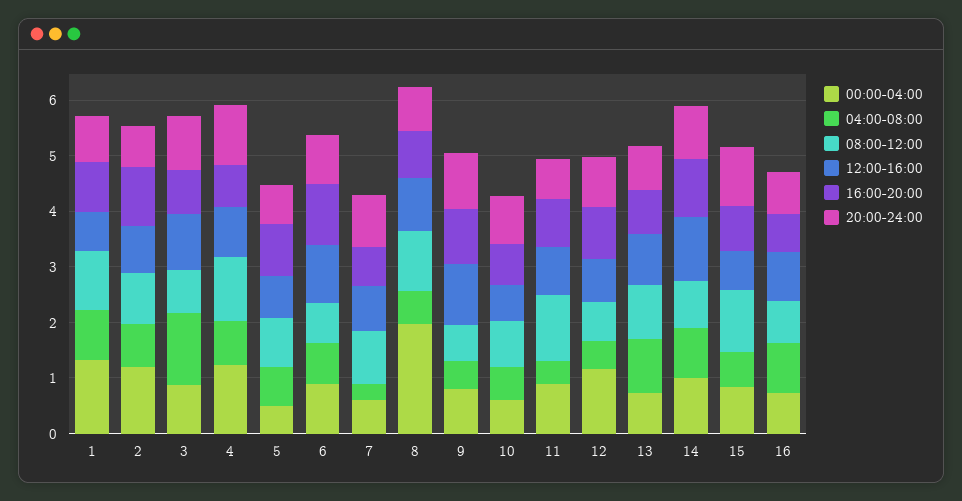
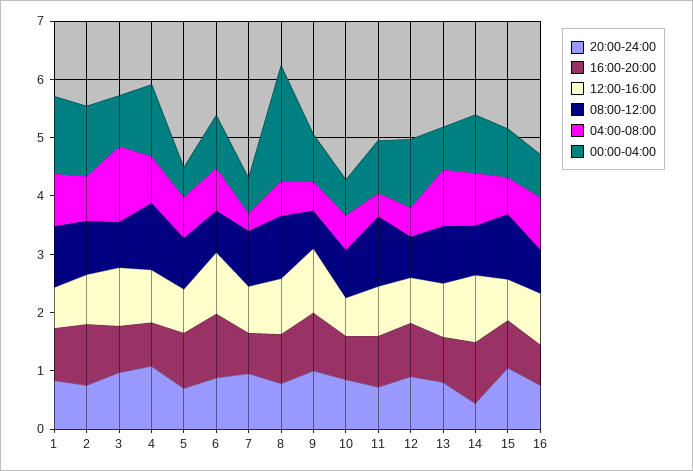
  {
    "00:00-04:00": {
      "1": 1.4,
      "2": 1.2,
      "3": 0.8,
      "4": 1.2,
      "5": 0.6,
      "6": 1,
      "7": 0.6,
      "8": 2,
      "9": 0.8,
      "10": 0.6,
      "11": 1,
      "12": 1.2,
      "13": 0.8,
      "14": 1,
      "15": 0.8,
      "16": 0.8
    },
    "04:00-08:00": {
      "1": 1,
      "2": 0.8,
      "3": 1.4,
      "4": 0.8,
      "5": 0.8,
      "6": 0.8,
      "7": 0.4,
      "8": 0.6,
      "9": 0.6,
      "10": 0.6,
      "11": 0.4,
      "12": 0.6,
      "13": 1,
      "14": 1,
      "15": 0.6,
      "16": 1
    },
    "08:00-12:00": {
      "1": 1,
      "2": 1,
      "3": 0.8,
      "4": 1.2,
      "5": 0.8,
      "6": 0.8,
      "7": 1,
      "8": 1,
      "9": 0.6,
      "10": 0.8,
      "11": 1.2,
      "12": 0.8,
      "13": 1,
      "14": 0.8,
      "15": 1.2,
      "16": 0.8
    },
    "12:00-16:00": {
      "1": 0.8,
      "2": 0.8,
      "3": 1,
      "4": 1,
      "5": 0.8,
      "6": 1,
      "7": 0.8,
      "8": 1,
      "9": 1.2,
      "10": 0.6,
      "11": 0.8,
      "12": 0.8,
      "13": 1,
      "14": 1.2,
      "15": 0.8,
      "16": 0.8
    },
    "16:00-20:00": {
      "1": 1,
      "2": 1,
      "3": 0.8,
      "4": 0.8,
      "5": 1,
      "6": 1.2,
      "7": 0.8,
      "8": 0.8,
      "9": 1,
      "10": 0.8,
      "11": 0.8,
      "12": 1,
      "13": 0.8,
      "14": 1,
      "15": 0.8,
      "16": 0.8
    },
    "20:00-24:00": {
      "1": 0.8,
      "2": 0.8,
      "3": 1,
      "4": 1,
      "5": 0.8,
      "6": 0.8,
      "7": 1,
      "8": 0.8,
      "9": 1,
      "10": 0.8,
      "11": 0.8,
      "12": 1,
      "13": 0.8,
-     "14": 1,
+     "14": 0.4,
      "15": 1,
      "16": 0.8
    }
  }

